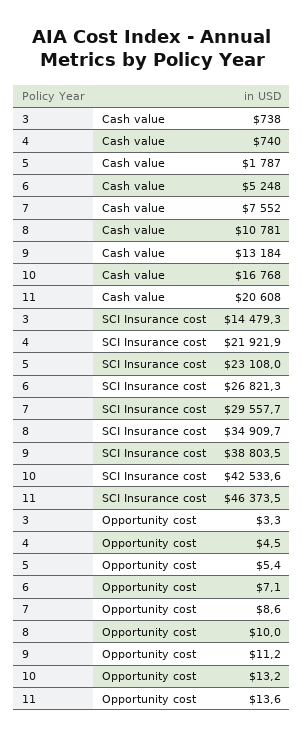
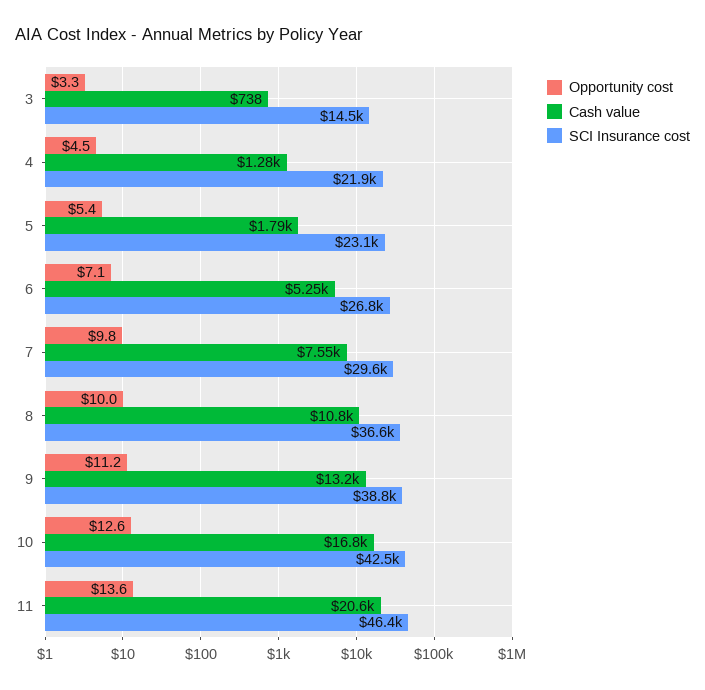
  {
    "Cash value": {
      "3": 738,
-     "4": 740,
+     "4": 1280,
      "5": 1787,
      "6": 5248,
      "7": 7552,
      "8": 10781,
      "9": 13184,
      "10": 16768,
      "11": 20608
    },
    "SCI Insurance cost": {
      "3": 14479.3,
      "4": 21921.9,
      "5": 23108,
      "6": 26821.3,
      "7": 29557.7,
-     "8": 34909.7,
+     "8": 36600,
      "9": 38803.5,
      "10": 42533.6,
      "11": 46373.5
    },
    "Opportunity cost": {
      "3": 3.3,
      "4": 4.5,
      "5": 5.4,
      "6": 7.1,
-     "7": 8.6,
+     "7": 9.8,
      "8": 10,
      "9": 11.2,
-     "10": 13.2,
+     "10": 12.6,
      "11": 13.6
    }
  }

